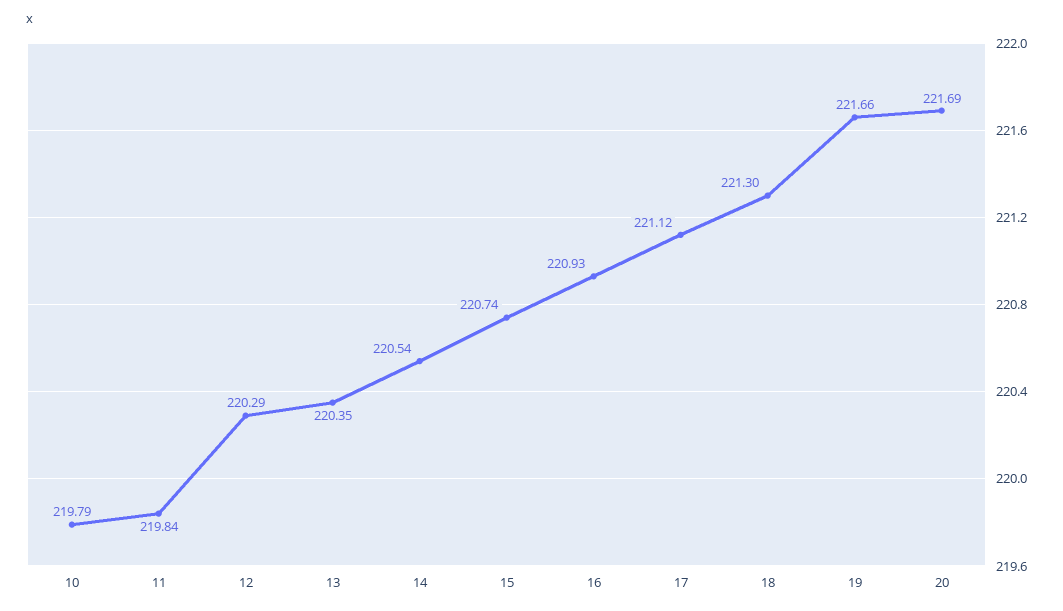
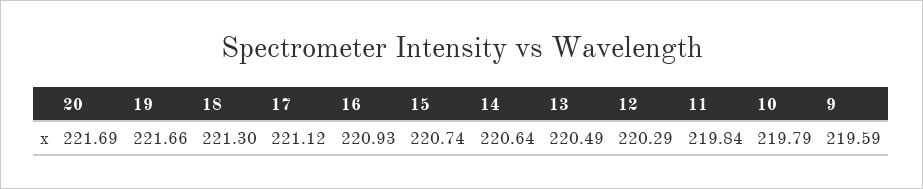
  {
    "10": 219.79,
    "11": 219.84,
    "12": 220.29,
-   "13": 220.35,
+   "13": 220.49,
-   "14": 220.54,
+   "14": 220.64,
    "15": 220.74,
    "16": 220.93,
    "17": 221.12,
    "18": 221.3,
    "19": 221.66,
-   "20": 221.69
+   "20": 221.69,
+   "9": 219.59
  }

